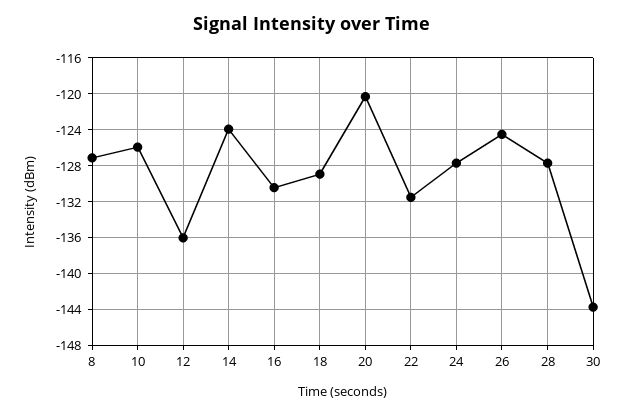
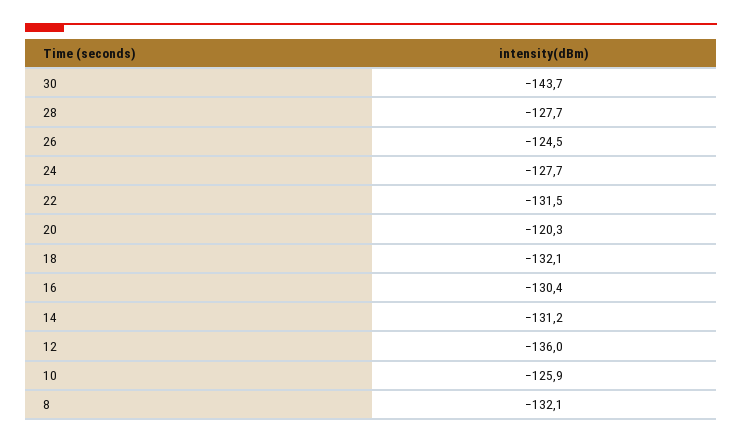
  {
-   "8": -127,
+   "8": -132.1,
    "10": -125.9,
    "12": -136,
-   "14": -124,
+   "14": -131.2,
    "16": -130.4,
-   "18": -129,
+   "18": -132.1,
    "20": -120.3,
    "22": -131.5,
    "24": -127.7,
    "26": -124.5,
    "28": -127.7,
    "30": -143.7
  }

